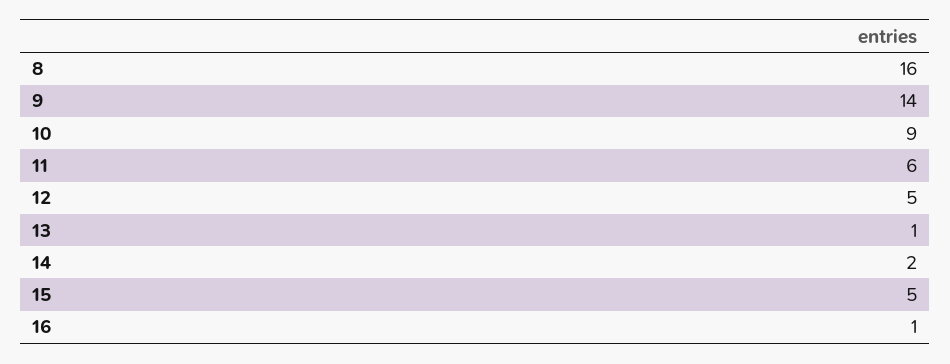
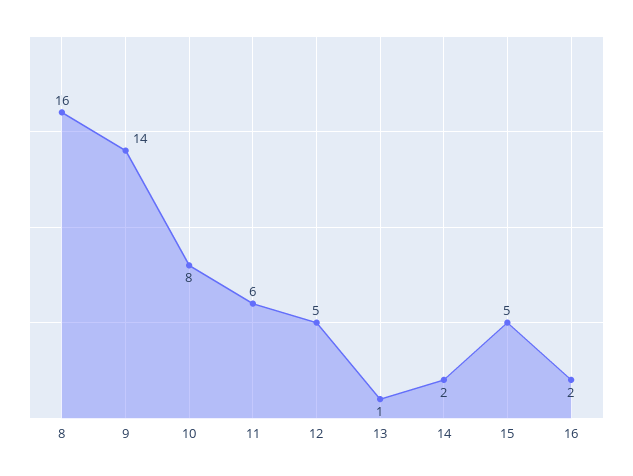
  {
    "8": 16,
    "9": 14,
-   "10": 9,
+   "10": 8,
    "11": 6,
    "12": 5,
    "13": 1,
    "14": 2,
    "15": 5,
-   "16": 1
+   "16": 2
  }

